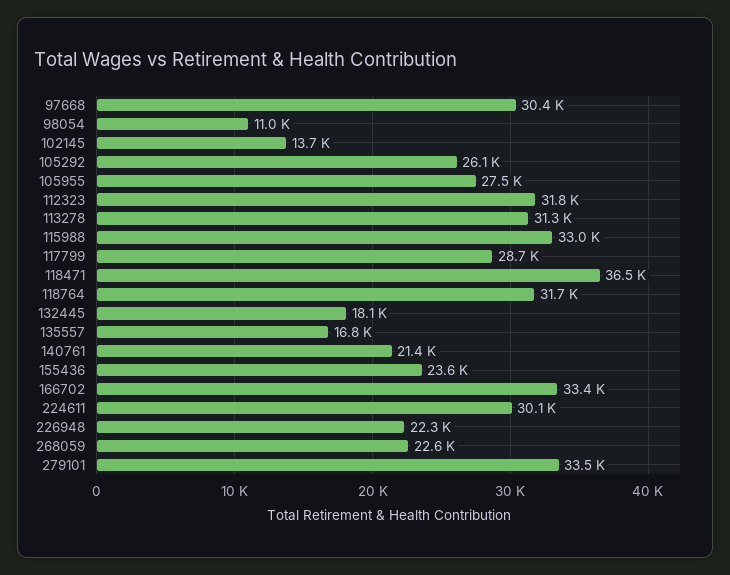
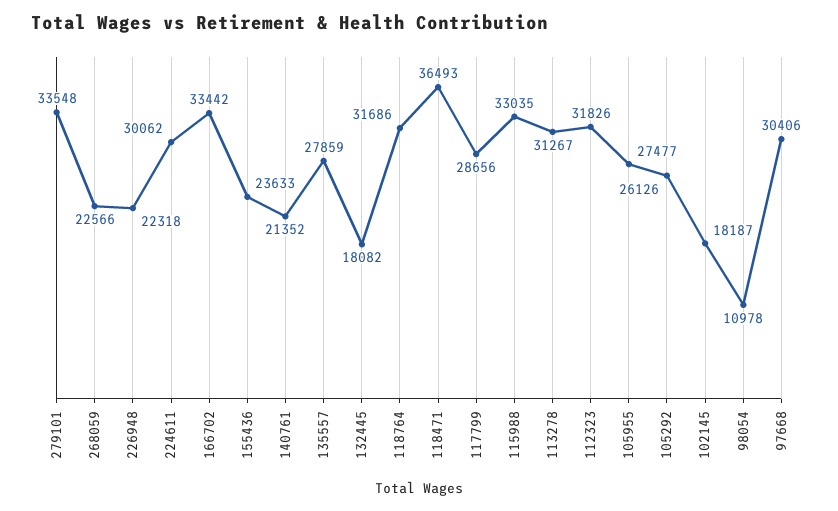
  {
    "97668": 30406,
    "98054": 10978,
-   "102145": 13700,
+   "102145": 18187,
    "105292": 26126,
    "105955": 27477,
    "112323": 31826,
    "113278": 31267,
    "115988": 33035,
    "117799": 28656,
    "118471": 36493,
    "118764": 31686,
    "132445": 18082,
-   "135557": 16800,
+   "135557": 27859,
    "140761": 21352,
    "155436": 23633,
    "166702": 33442,
    "224611": 30062,
    "226948": 22318,
    "268059": 22566,
    "279101": 33548
  }

